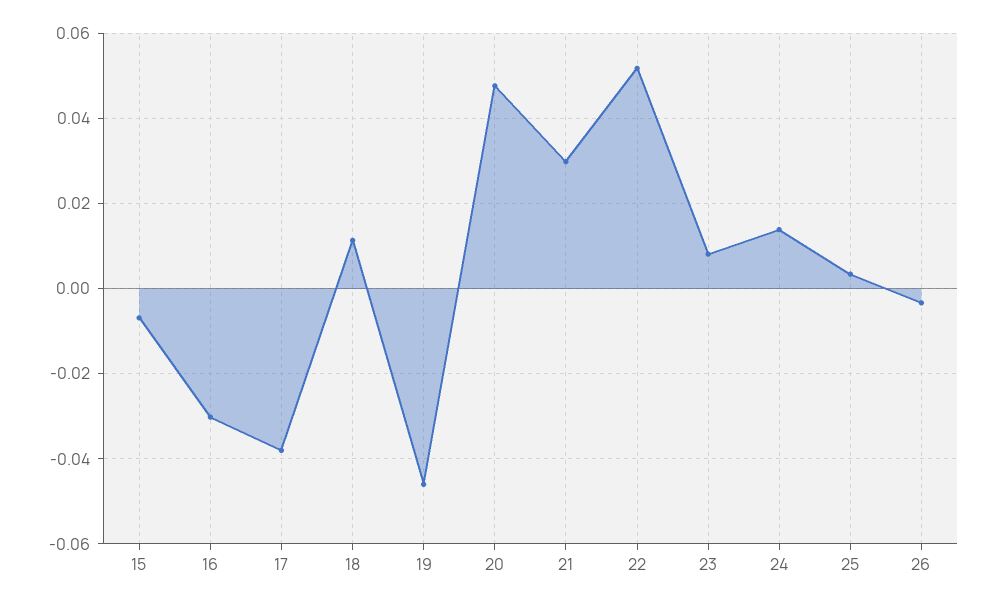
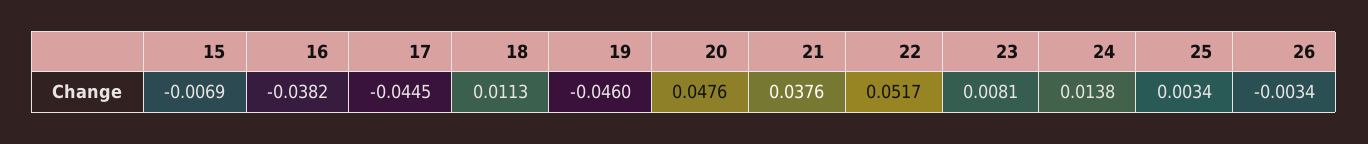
  {
    "15": -0.0069,
-   "16": -0.03,
+   "16": -0.0382,
-   "17": -0.038,
+   "17": -0.0445,
    "18": 0.0113,
    "19": -0.046,
    "20": 0.0476,
-   "21": 0.03,
+   "21": 0.0376,
    "22": 0.0517,
    "23": 0.0081,
    "24": 0.0138,
    "25": 0.0034,
    "26": -0.0034
  }

